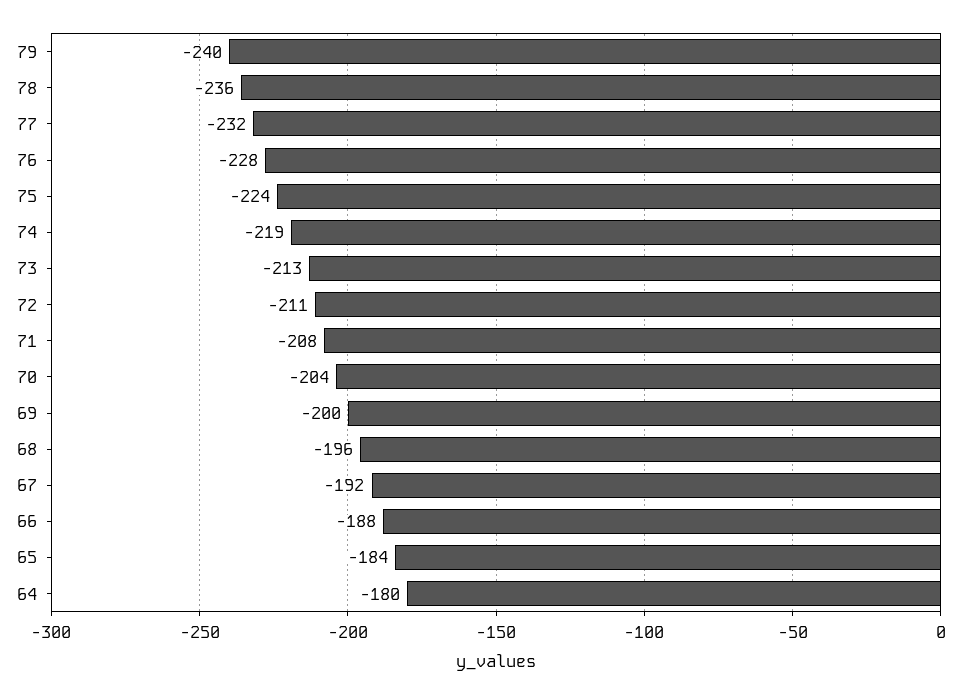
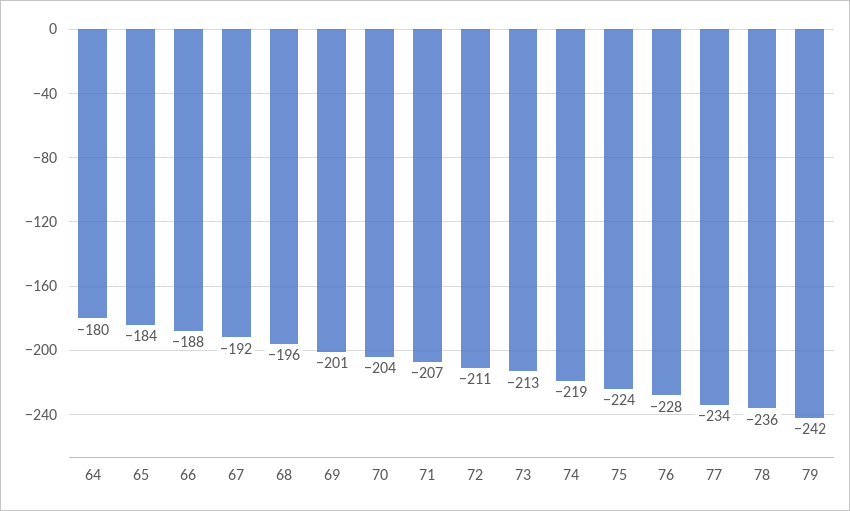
  {
-   "79": -240,
+   "79": -242,
    "78": -236,
-   "77": -232,
+   "77": -234,
    "76": -228,
    "75": -224,
    "74": -219,
    "73": -213,
    "72": -211,
-   "71": -208,
+   "71": -207,
    "70": -204,
-   "69": -200,
+   "69": -201,
    "68": -196,
    "67": -192,
    "66": -188,
    "65": -184,
    "64": -180
  }

